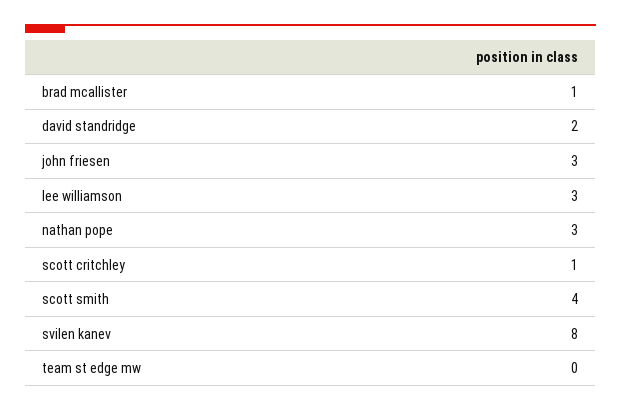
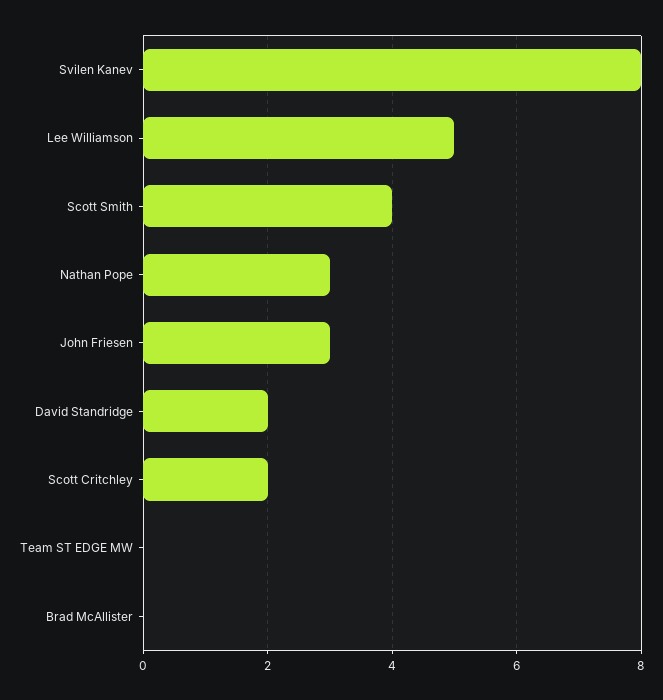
  {
-   "brad mcallister": 1,
+   "brad mcallister": 0,
    "david standridge": 2,
    "john friesen": 3,
-   "lee williamson": 3,
+   "lee williamson": 5,
    "nathan pope": 3,
-   "scott critchley": 1,
+   "scott critchley": 2,
    "scott smith": 4,
    "svilen kanev": 8,
    "team st edge mw": 0
  }

